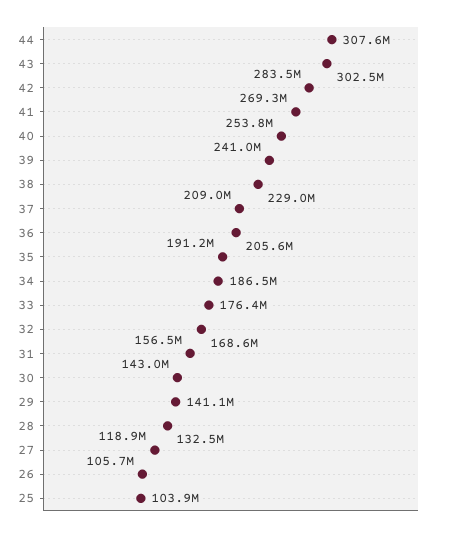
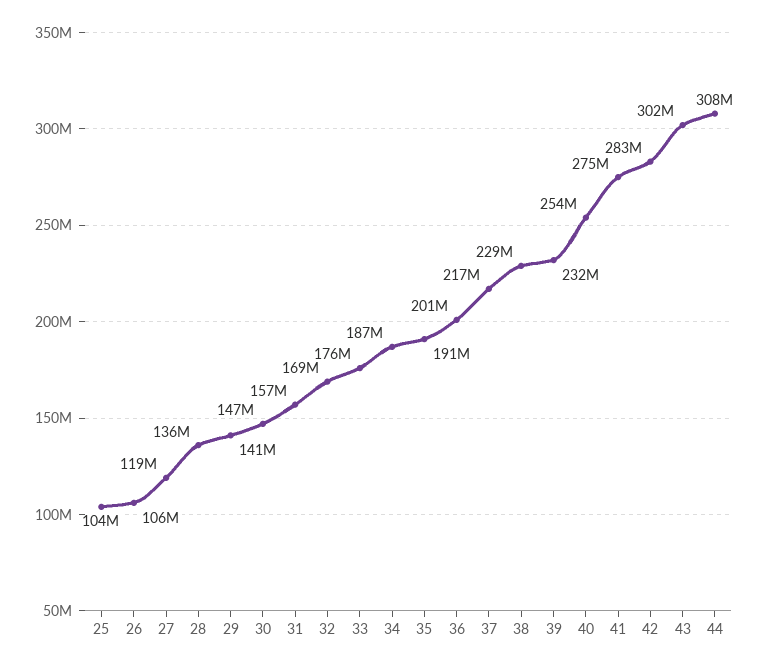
  {
    "44": 307600000,
    "43": 302500000,
    "42": 283500000,
-   "41": 269300000,
+   "41": 275000000,
    "40": 253800000,
-   "39": 241000000,
+   "39": 232000000,
    "38": 229000000,
-   "37": 209000000,
+   "37": 217000000,
-   "36": 205600000,
+   "36": 201000000,
    "35": 191200000,
    "34": 186500000,
    "33": 176400000,
    "32": 168600000,
    "31": 156500000,
-   "30": 143000000,
+   "30": 147000000,
    "29": 141100000,
-   "28": 132500000,
+   "28": 136000000,
    "27": 118900000,
    "26": 105700000,
    "25": 103900000
  }

